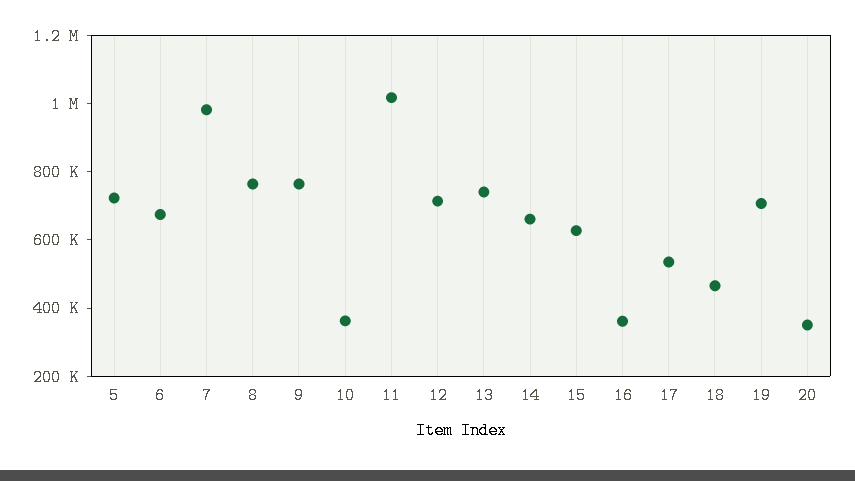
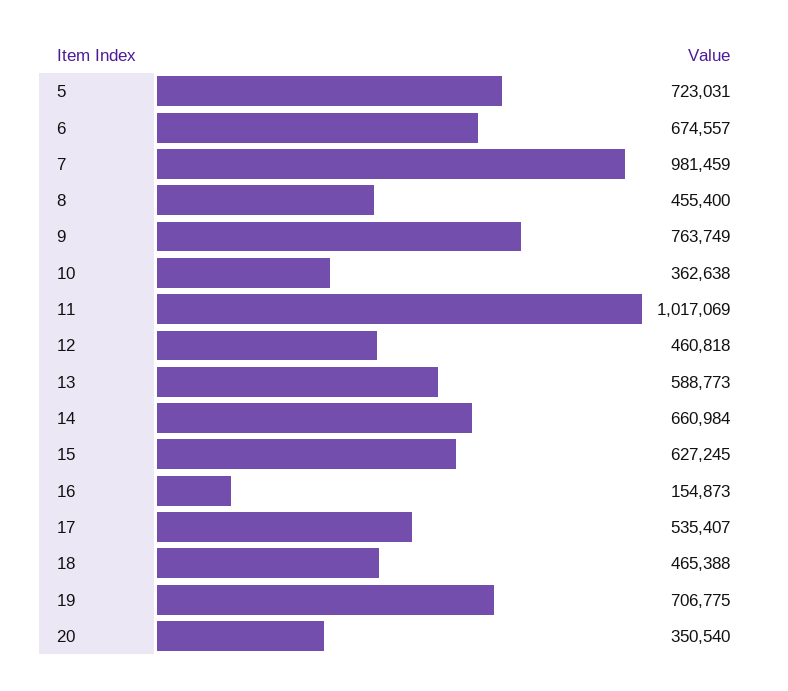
  {
    "5": 723031,
    "6": 674557,
    "7": 981459,
-   "8": 750000,
+   "8": 455400,
    "9": 763749,
    "10": 362638,
    "11": 1017069,
-   "12": 700000,
+   "12": 460818,
-   "13": 750000,
+   "13": 588773,
    "14": 660984,
    "15": 627245,
-   "16": 350000,
+   "16": 154873,
    "17": 535407,
    "18": 465388,
    "19": 706775,
    "20": 350540
  }

